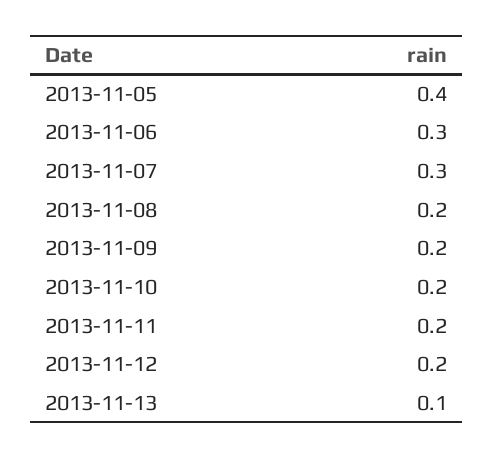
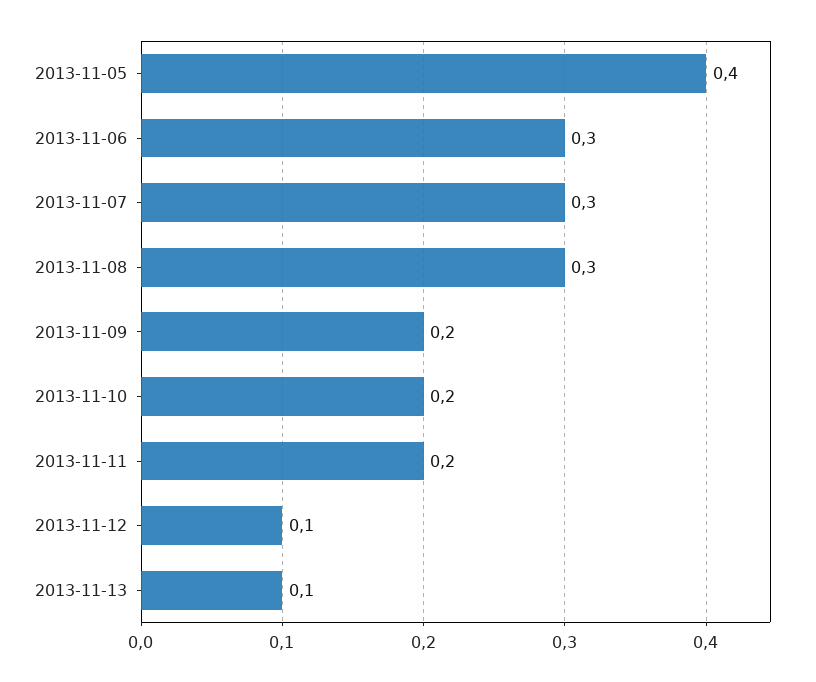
  {
    "2013-11-05": 0.4,
    "2013-11-06": 0.3,
    "2013-11-07": 0.3,
-   "2013-11-08": 0.2,
+   "2013-11-08": 0.3,
    "2013-11-09": 0.2,
    "2013-11-10": 0.2,
    "2013-11-11": 0.2,
-   "2013-11-12": 0.2,
+   "2013-11-12": 0.1,
    "2013-11-13": 0.1
  }

